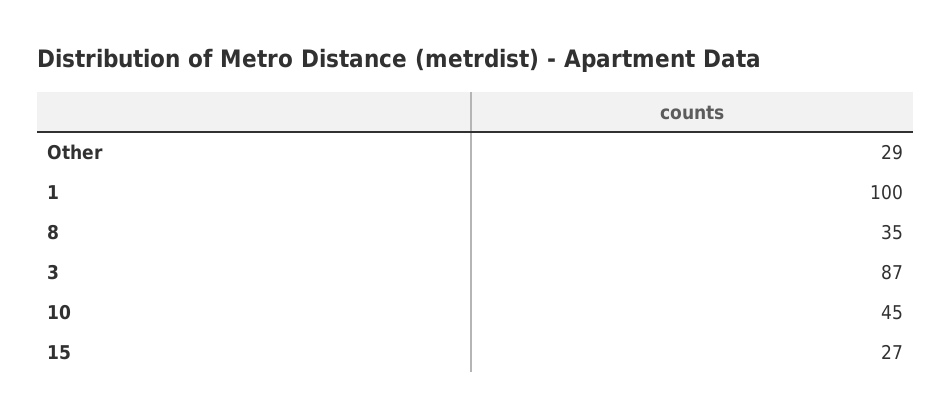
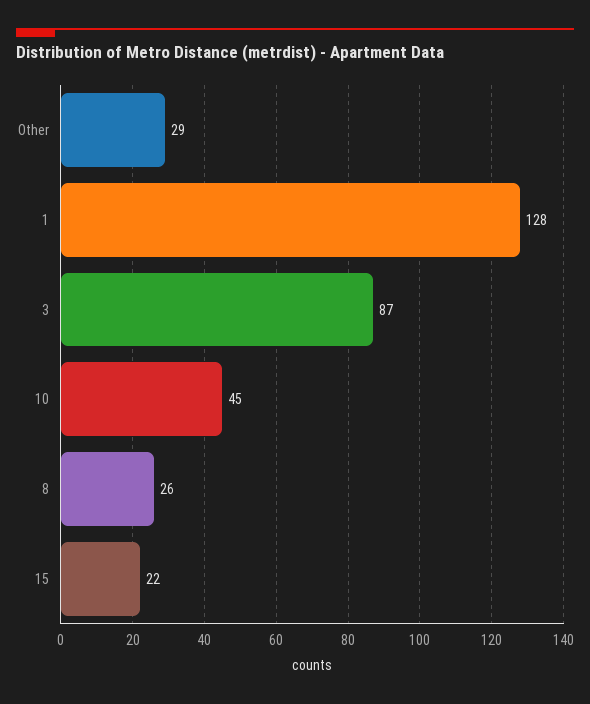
  {
    "Other": 29,
-   "1": 100,
+   "1": 128,
-   "8": 35,
+   "8": 26,
    "3": 87,
    "10": 45,
-   "15": 27
+   "15": 22
  }

